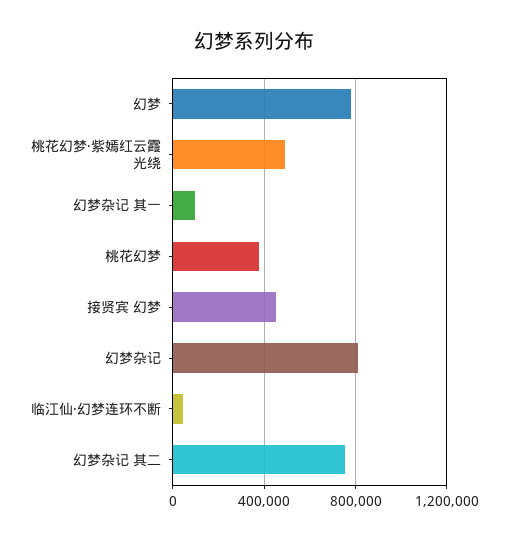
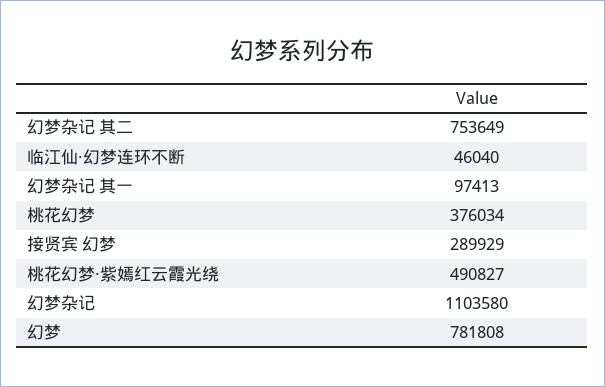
  {
    "幻梦": 781808,
    "桃花幻梦·紫嫣红云霞光绕": 490827,
    "幻梦杂记 其一": 97413,
    "桃花幻梦": 376034,
-   "接贤宾 幻梦": 450000,
+   "接贤宾 幻梦": 289929,
-   "幻梦杂记": 800000,
+   "幻梦杂记": 1103580,
    "临江仙·幻梦连环不断": 46040,
    "幻梦杂记 其二": 753649
  }

